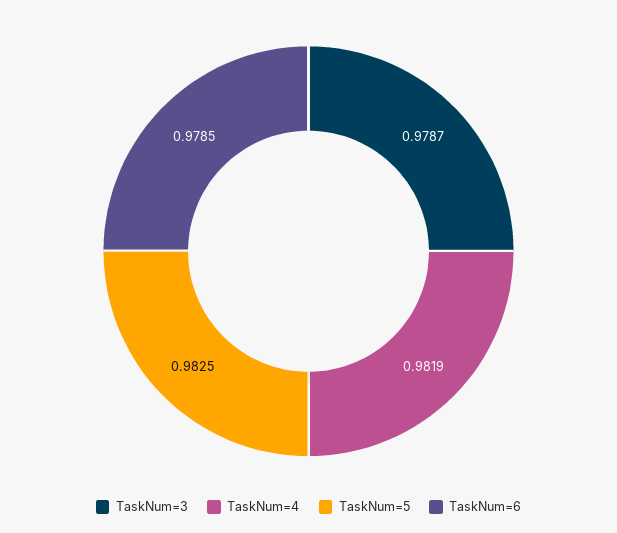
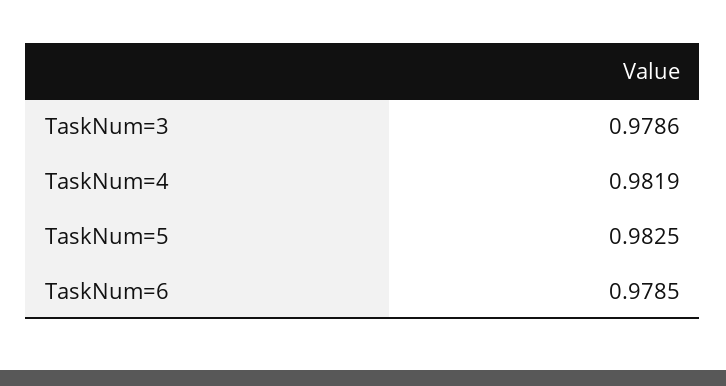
  {
-   "TaskNum=3": 0.9787,
+   "TaskNum=3": 0.9786,
    "TaskNum=4": 0.9819,
    "TaskNum=5": 0.9825,
    "TaskNum=6": 0.9785
  }

